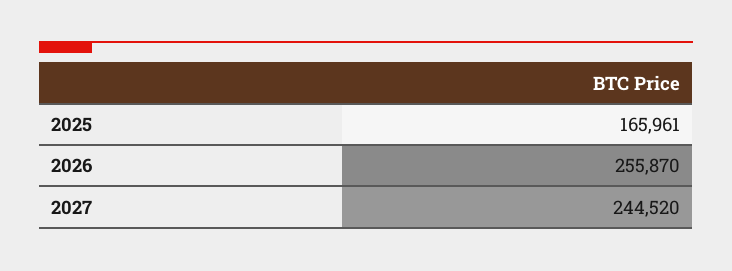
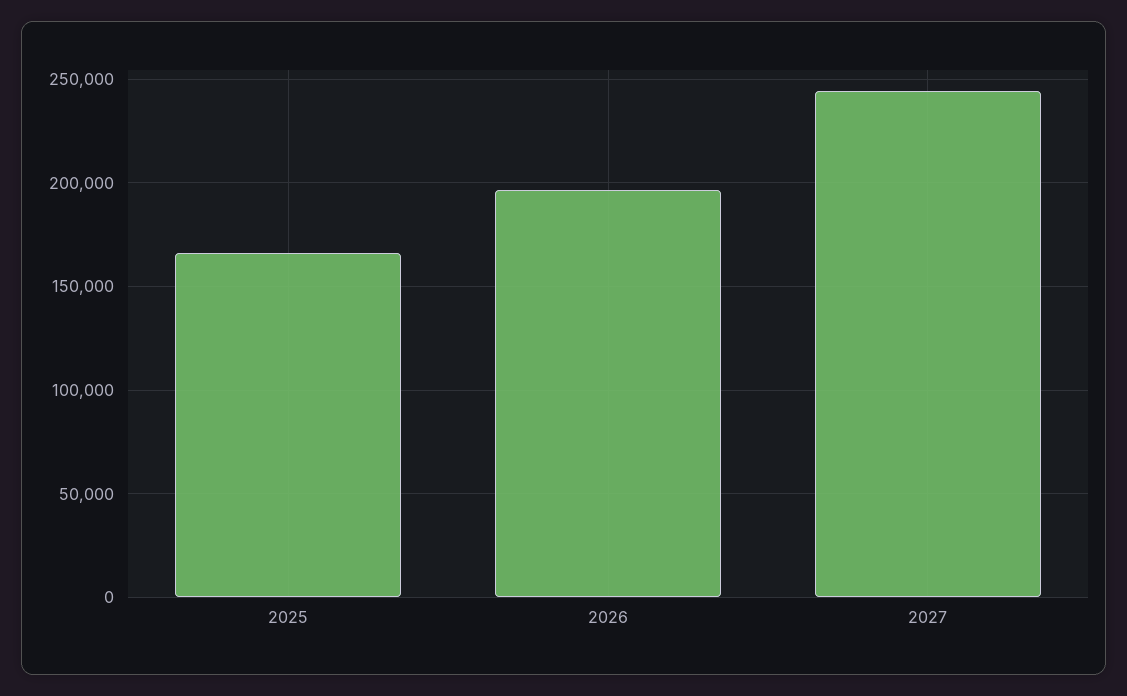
  {
    "2025": 165961,
-   "2026": 255870,
+   "2026": 195000,
    "2027": 244520
  }

